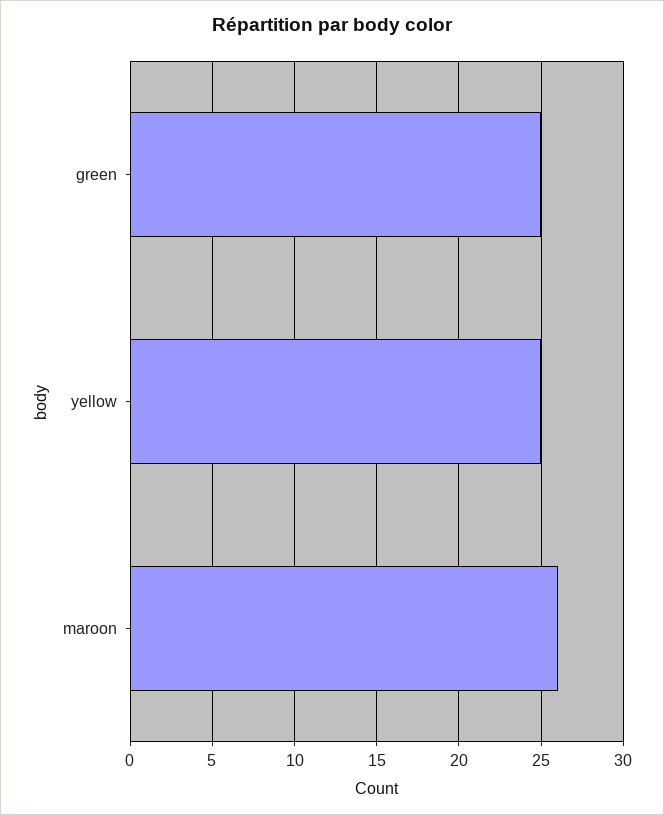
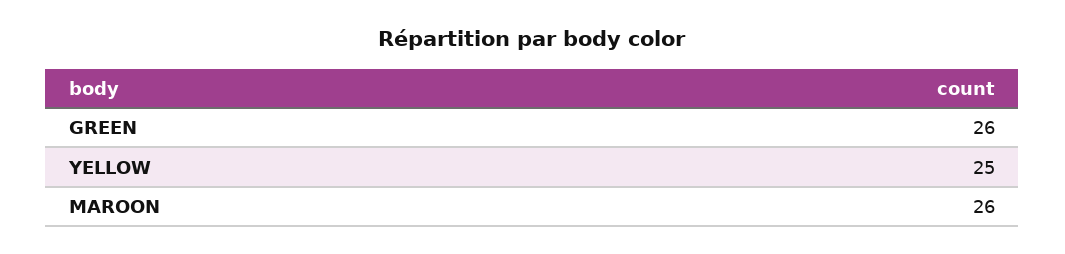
  {
-   "green": 25,
+   "green": 26,
    "yellow": 25,
    "maroon": 26
  }

